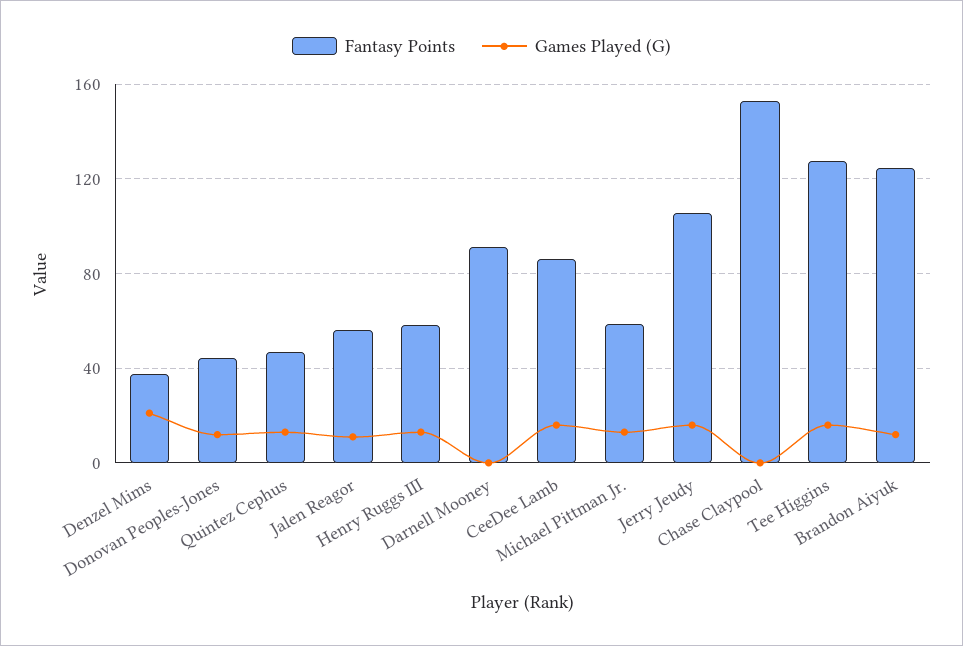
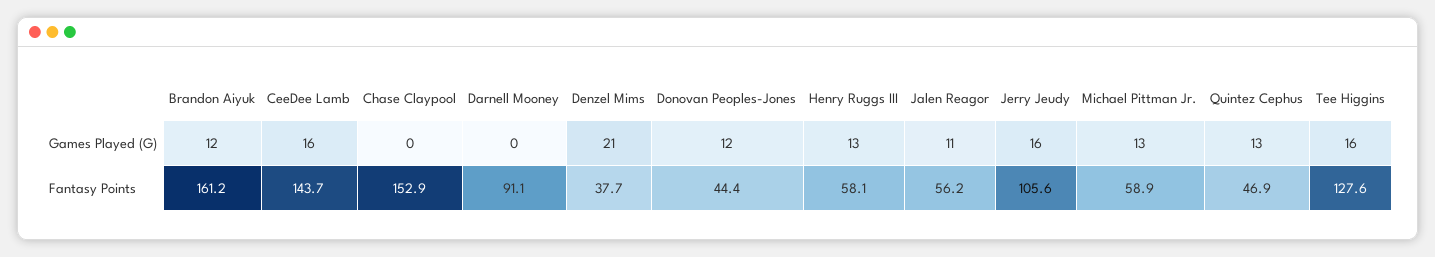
  {
    "Fantasy Points": {
      "Denzel Mims": 37.7,
      "Donovan Peoples-Jones": 44.4,
      "Quintez Cephus": 46.9,
      "Jalen Reagor": 56.2,
      "Henry Ruggs III": 58.1,
      "Darnell Mooney": 91.1,
-     "CeeDee Lamb": 85,
+     "CeeDee Lamb": 143.7,
      "Michael Pittman Jr.": 58.9,
      "Jerry Jeudy": 105.6,
      "Chase Claypool": 152.9,
      "Tee Higgins": 127.6,
-     "Brandon Aiyuk": 125
+     "Brandon Aiyuk": 161.2
    },
    "Games Played (G)": {
      "Denzel Mims": 21,
      "Donovan Peoples-Jones": 12,
      "Quintez Cephus": 13,
      "Jalen Reagor": 11,
      "Henry Ruggs III": 13,
      "Darnell Mooney": 0,
      "CeeDee Lamb": 16,
      "Michael Pittman Jr.": 13,
      "Jerry Jeudy": 16,
      "Chase Claypool": 0,
      "Tee Higgins": 16,
      "Brandon Aiyuk": 12
    }
  }

